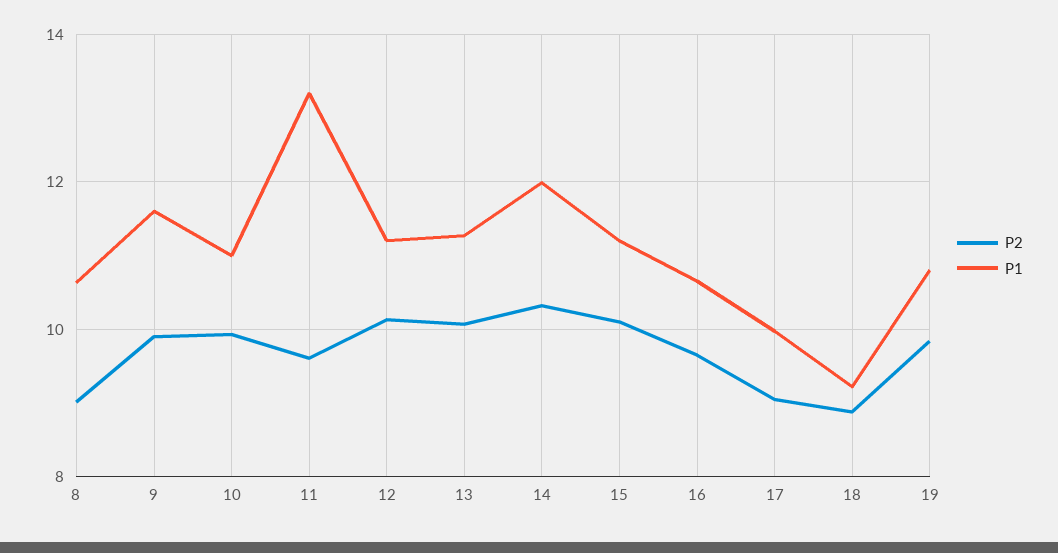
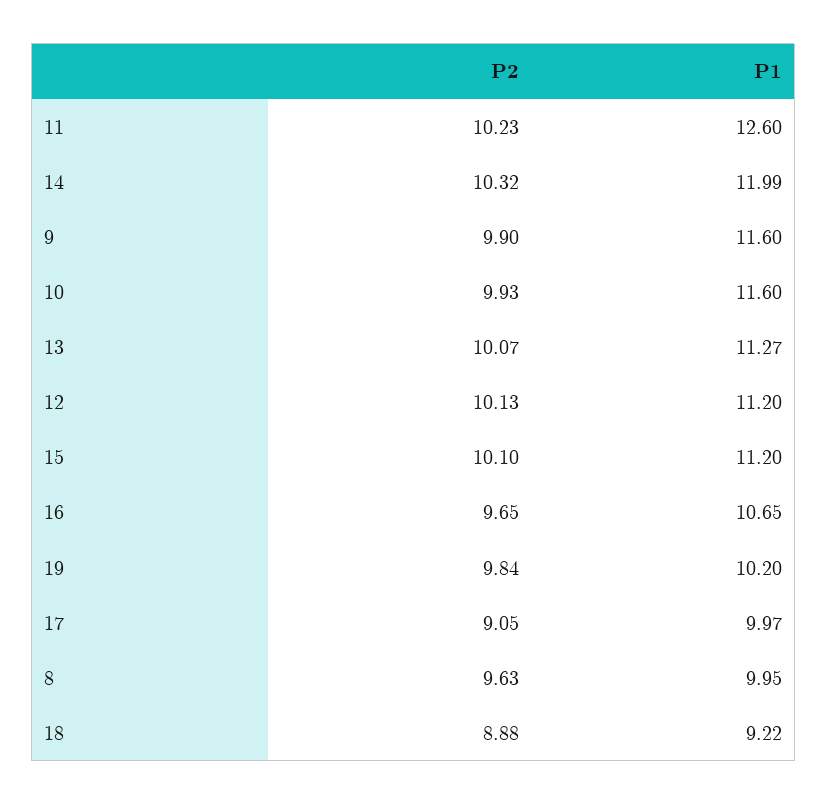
  {
    "P2": {
-     "8": 9,
+     "8": 9.63,
      "9": 9.9,
      "10": 9.93,
-     "11": 9.6,
+     "11": 10.23,
      "12": 10.13,
      "13": 10.07,
      "14": 10.32,
      "15": 10.1,
      "16": 9.65,
      "17": 9.05,
      "18": 8.88,
      "19": 9.84
    },
    "P1": {
-     "8": 10.6,
+     "8": 9.95,
      "9": 11.6,
-     "10": 11,
+     "10": 11.6,
-     "11": 13.2,
+     "11": 12.6,
      "12": 11.2,
      "13": 11.27,
      "14": 11.99,
      "15": 11.2,
      "16": 10.65,
      "17": 9.97,
      "18": 9.22,
-     "19": 10.8
+     "19": 10.2
    }
  }

